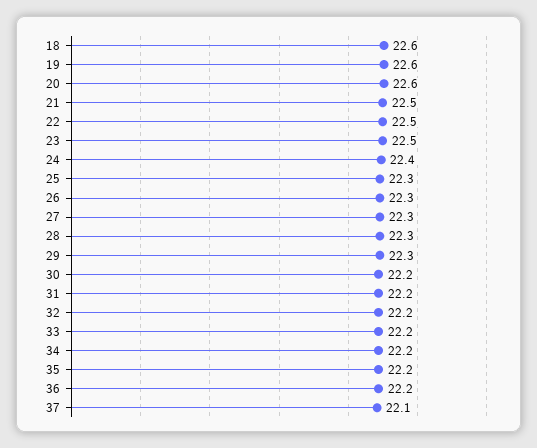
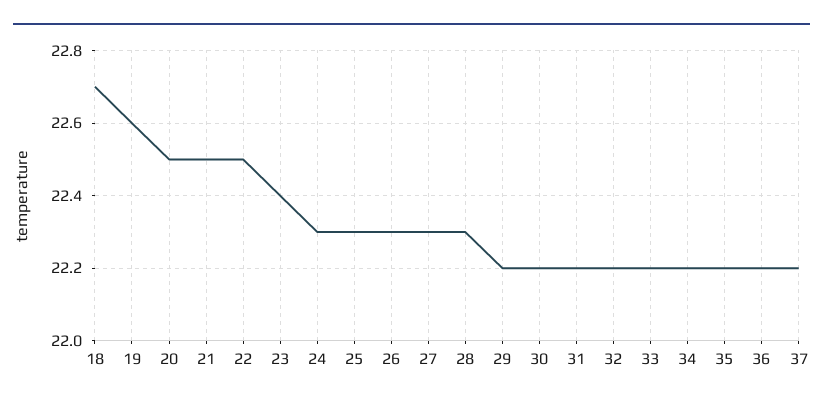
  {
-   "18": 22.6,
+   "18": 22.7,
    "19": 22.6,
-   "20": 22.6,
+   "20": 22.5,
    "21": 22.5,
    "22": 22.5,
-   "23": 22.5,
+   "23": 22.4,
-   "24": 22.4,
+   "24": 22.3,
    "25": 22.3,
    "26": 22.3,
    "27": 22.3,
    "28": 22.3,
-   "29": 22.3,
+   "29": 22.2,
    "30": 22.2,
    "31": 22.2,
    "32": 22.2,
    "33": 22.2,
    "34": 22.2,
    "35": 22.2,
    "36": 22.2,
-   "37": 22.1
+   "37": 22.2
  }

